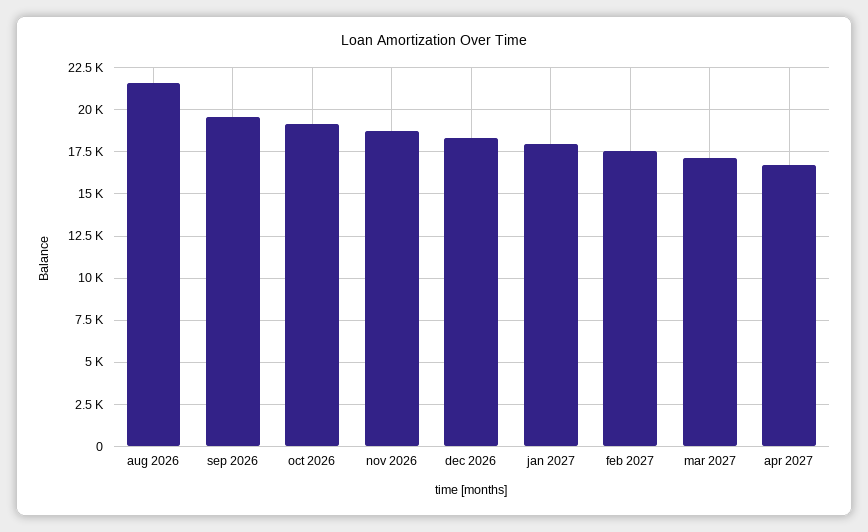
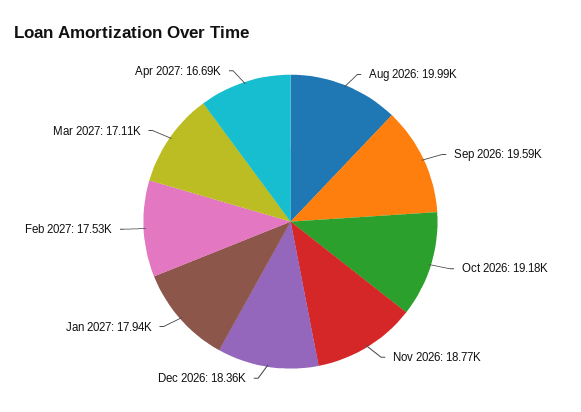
  {
-   "aug 2026": 21500,
+   "aug 2026": 19990,
    "sep 2026": 19590,
    "oct 2026": 19180,
    "nov 2026": 18770,
    "dec 2026": 18360,
    "jan 2027": 17940,
    "feb 2027": 17530,
    "mar 2027": 17110,
    "apr 2027": 16690
  }

